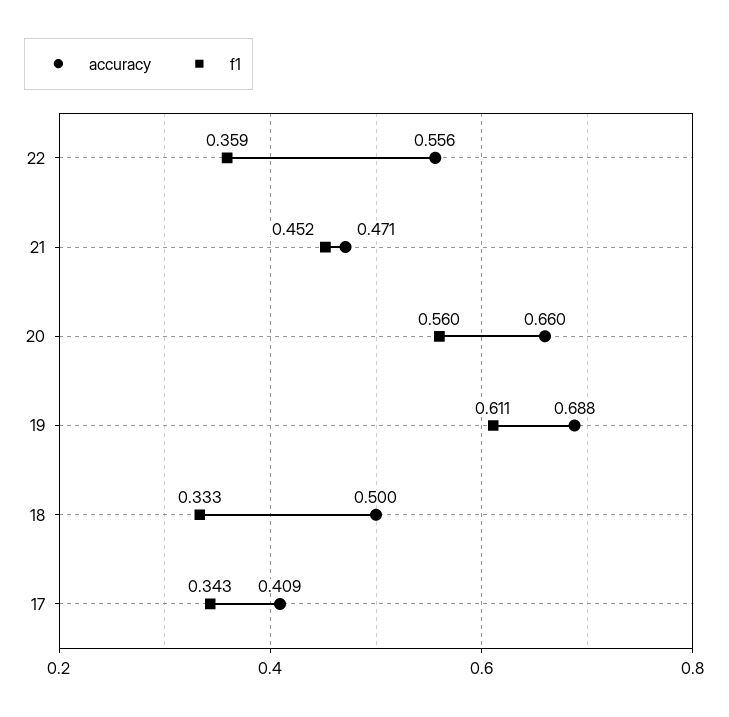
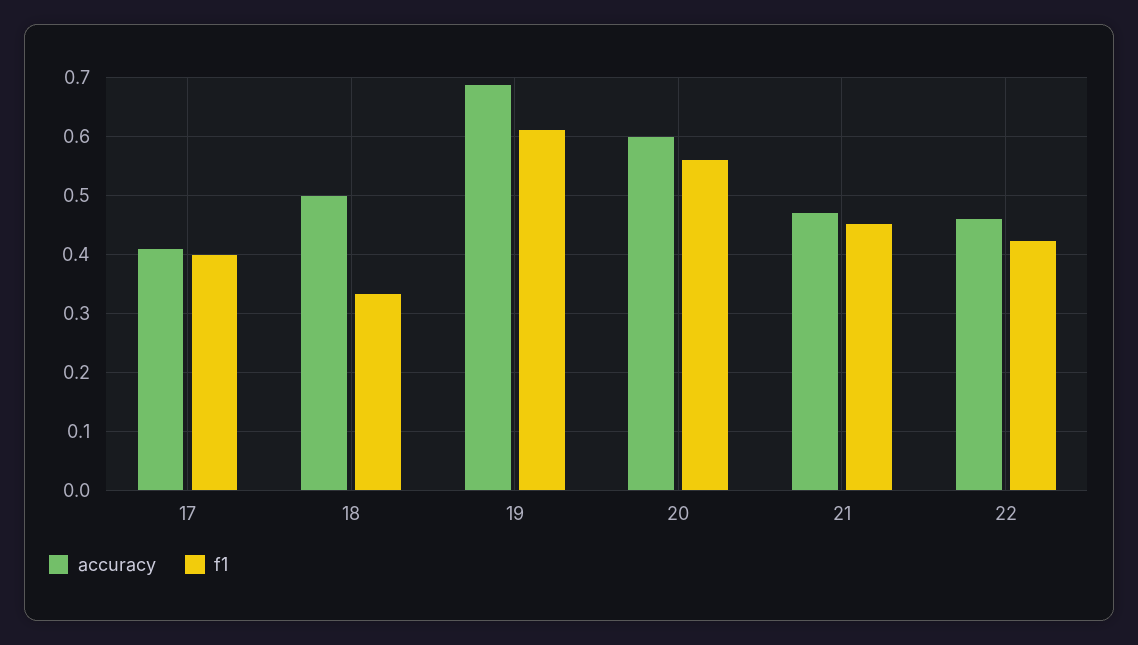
  {
    "accuracy": {
-     "22": 0.556,
+     "22": 0.46,
      "21": 0.471,
-     "20": 0.66,
+     "20": 0.6,
      "19": 0.688,
      "18": 0.5,
      "17": 0.409
    },
    "f1": {
-     "22": 0.359,
+     "22": 0.42,
      "21": 0.452,
      "20": 0.56,
      "19": 0.611,
      "18": 0.333,
-     "17": 0.343
+     "17": 0.4
    }
  }

